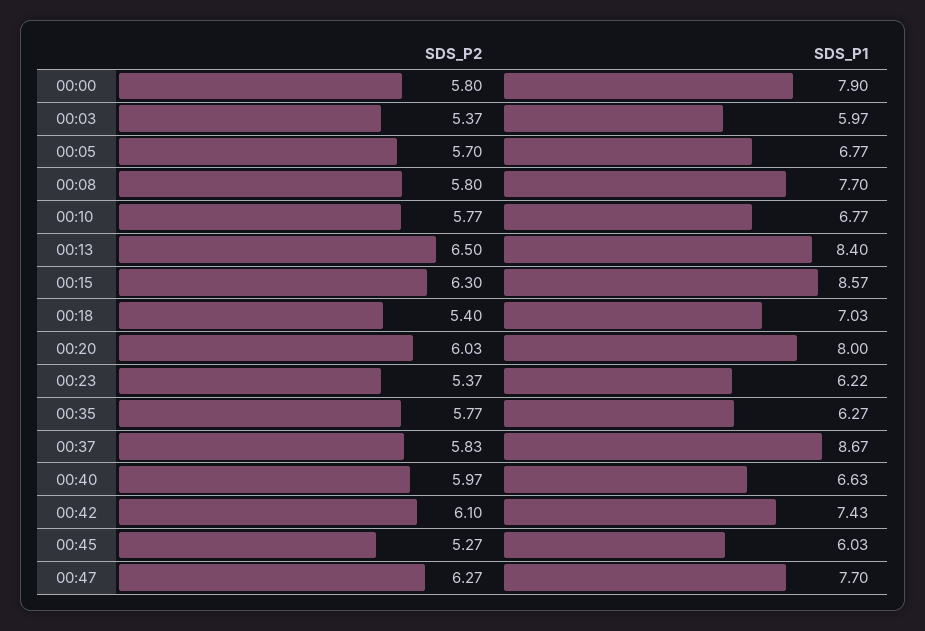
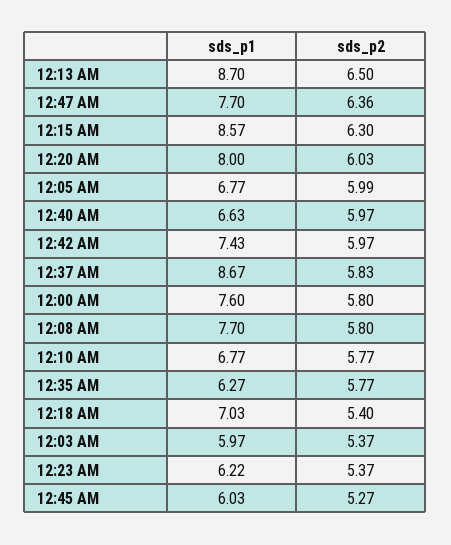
  {
    "SDS_P2": {
      "00:00": 5.8,
      "00:03": 5.37,
-     "00:05": 5.7,
+     "00:05": 5.99,
      "00:08": 5.8,
      "00:10": 5.77,
      "00:13": 6.5,
      "00:15": 6.3,
      "00:18": 5.4,
      "00:20": 6.03,
      "00:23": 5.37,
      "00:35": 5.77,
      "00:37": 5.83,
      "00:40": 5.97,
-     "00:42": 6.1,
+     "00:42": 5.97,
      "00:45": 5.27,
-     "00:47": 6.27
+     "00:47": 6.36
    },
    "SDS_P1": {
-     "00:00": 7.9,
+     "00:00": 7.6,
      "00:03": 5.97,
      "00:05": 6.77,
      "00:08": 7.7,
      "00:10": 6.77,
-     "00:13": 8.4,
+     "00:13": 8.7,
      "00:15": 8.57,
      "00:18": 7.03,
      "00:20": 8,
      "00:23": 6.22,
      "00:35": 6.27,
      "00:37": 8.67,
      "00:40": 6.63,
      "00:42": 7.43,
      "00:45": 6.03,
      "00:47": 7.7
    }
  }

